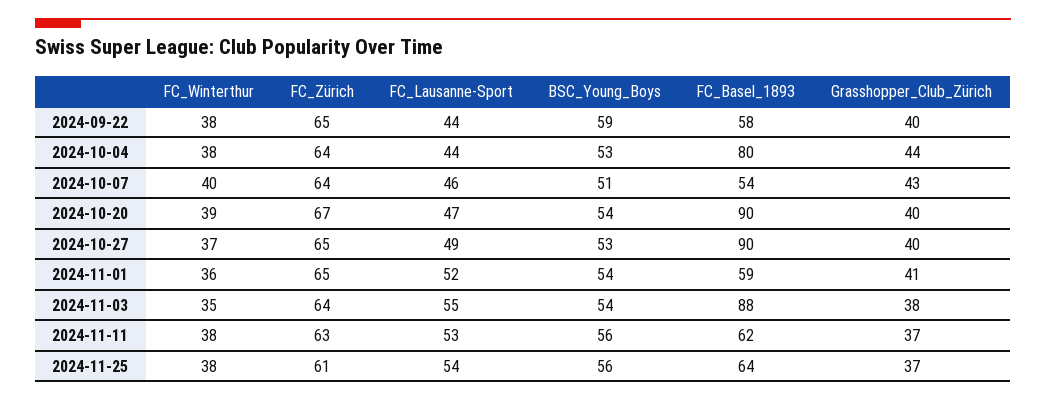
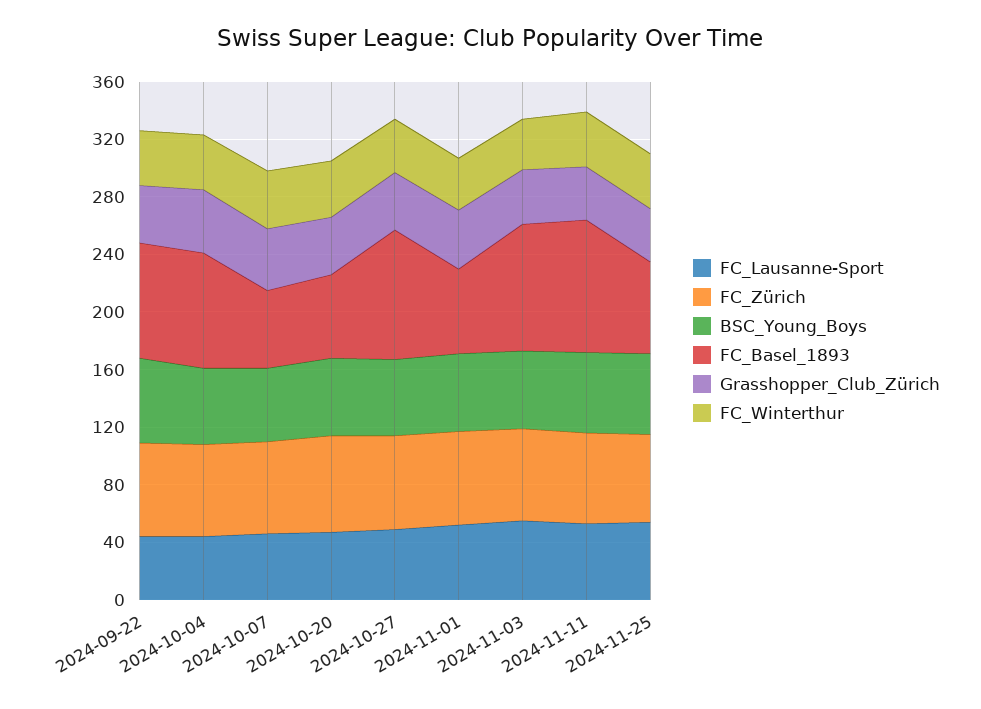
  {
    "FC_Winterthur": {
      "2024-09-22": 38,
      "2024-10-04": 38,
      "2024-10-07": 40,
      "2024-10-20": 39,
      "2024-10-27": 37,
      "2024-11-01": 36,
      "2024-11-03": 35,
      "2024-11-11": 38,
      "2024-11-25": 38
    },
    "FC_Zürich": {
      "2024-09-22": 65,
      "2024-10-04": 64,
      "2024-10-07": 64,
      "2024-10-20": 67,
      "2024-10-27": 65,
      "2024-11-01": 65,
      "2024-11-03": 64,
      "2024-11-11": 63,
      "2024-11-25": 61
    },
    "FC_Lausanne-Sport": {
      "2024-09-22": 44,
      "2024-10-04": 44,
      "2024-10-07": 46,
      "2024-10-20": 47,
      "2024-10-27": 49,
      "2024-11-01": 52,
      "2024-11-03": 55,
      "2024-11-11": 53,
      "2024-11-25": 54
    },
    "BSC_Young_Boys": {
      "2024-09-22": 59,
      "2024-10-04": 53,
      "2024-10-07": 51,
      "2024-10-20": 54,
      "2024-10-27": 53,
      "2024-11-01": 54,
      "2024-11-03": 54,
      "2024-11-11": 56,
      "2024-11-25": 56
    },
    "FC_Basel_1893": {
-     "2024-09-22": 58,
+     "2024-09-22": 80,
      "2024-10-04": 80,
      "2024-10-07": 54,
-     "2024-10-20": 90,
+     "2024-10-20": 60,
      "2024-10-27": 90,
      "2024-11-01": 59,
      "2024-11-03": 88,
-     "2024-11-11": 62,
+     "2024-11-11": 90,
      "2024-11-25": 64
    },
    "Grasshopper_Club_Zürich": {
      "2024-09-22": 40,
      "2024-10-04": 44,
      "2024-10-07": 43,
      "2024-10-20": 40,
      "2024-10-27": 40,
      "2024-11-01": 41,
      "2024-11-03": 38,
      "2024-11-11": 37,
      "2024-11-25": 37
    }
  }

